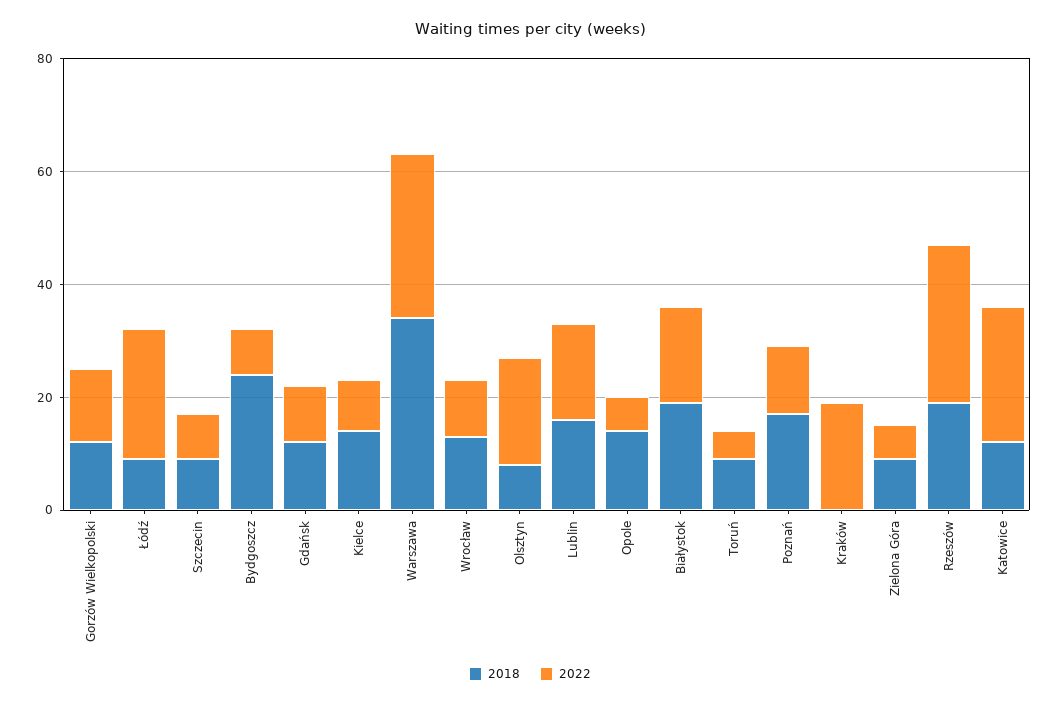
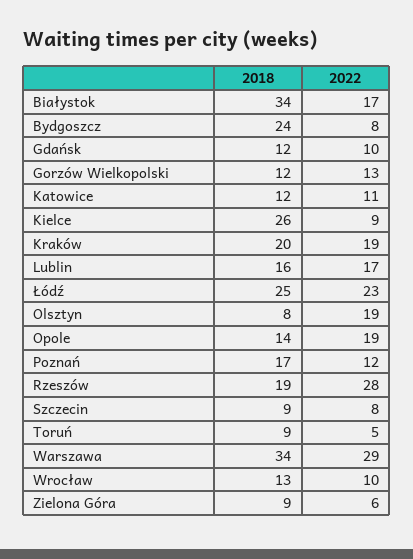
  {
    "2018": {
      "Gorzów Wielkopolski": 12,
-     "Łódź": 10,
+     "Łódź": 25,
      "Szczecin": 9,
      "Bydgoszcz": 24,
      "Gdańsk": 12,
-     "Kielce": 15,
+     "Kielce": 26,
      "Warszawa": 34,
      "Wrocław": 13,
      "Olsztyn": 8,
      "Lublin": 16,
      "Opole": 14,
-     "Białystok": 20,
+     "Białystok": 34,
      "Toruń": 9,
      "Poznań": 17,
-     "Kraków": 0,
+     "Kraków": 20,
      "Zielona Góra": 9,
      "Rzeszów": 19,
      "Katowice": 12
    },
    "2022": {
      "Gorzów Wielkopolski": 13,
      "Łódź": 23,
      "Szczecin": 8,
      "Bydgoszcz": 8,
      "Gdańsk": 10,
      "Kielce": 9,
      "Warszawa": 29,
      "Wrocław": 10,
      "Olsztyn": 19,
      "Lublin": 17,
-     "Opole": 5,
+     "Opole": 19,
      "Białystok": 17,
      "Toruń": 5,
      "Poznań": 12,
      "Kraków": 19,
      "Zielona Góra": 6,
      "Rzeszów": 28,
-     "Katowice": 25
+     "Katowice": 11
    }
  }

